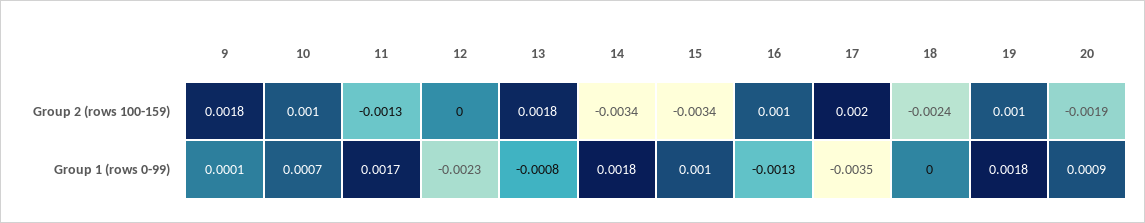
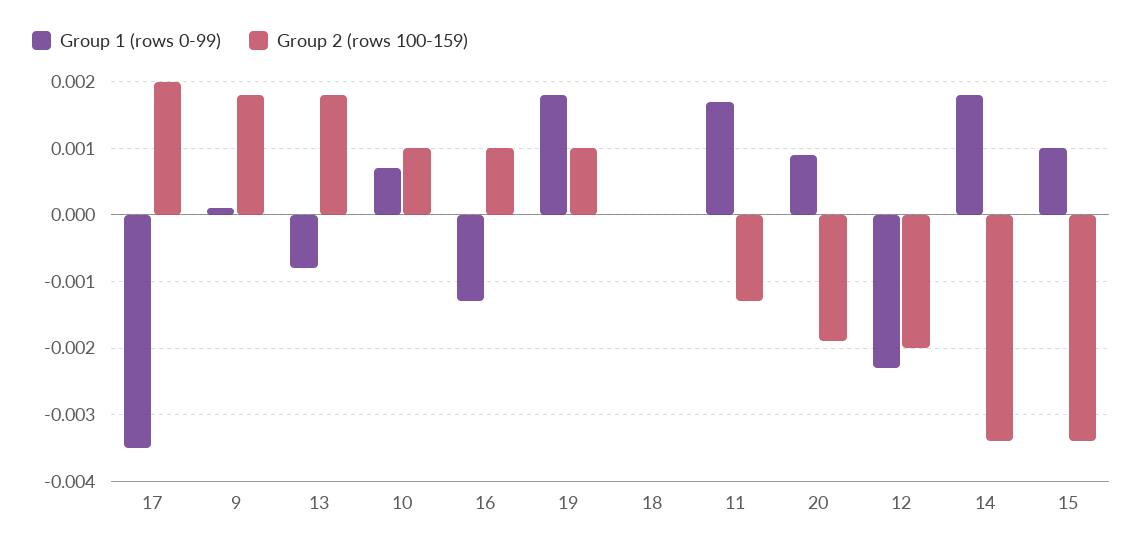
  {
    "Group 2 (rows 100-159)": {
      "9": 0.0018,
      "10": 0.001,
      "11": -0.0013,
-     "12": 0,
+     "12": -0.002,
      "13": 0.0018,
      "14": -0.0034,
      "15": -0.0034,
      "16": 0.001,
      "17": 0.002,
-     "18": -0.0024,
+     "18": 0,
      "19": 0.001,
      "20": -0.0019
    },
    "Group 1 (rows 0-99)": {
      "9": 0.0001,
      "10": 0.0007,
      "11": 0.0017,
      "12": -0.0023,
      "13": -0.0008,
      "14": 0.0018,
      "15": 0.001,
      "16": -0.0013,
      "17": -0.0035,
      "18": 0,
      "19": 0.0018,
      "20": 0.0009
    }
  }

